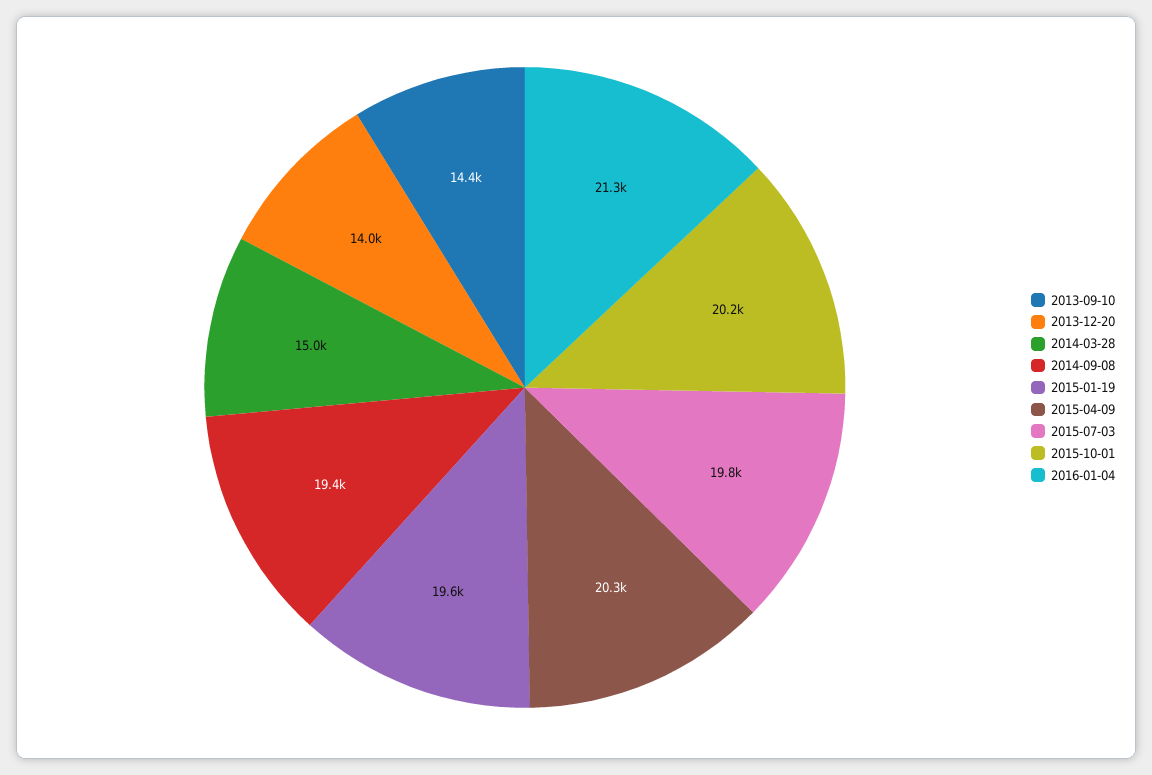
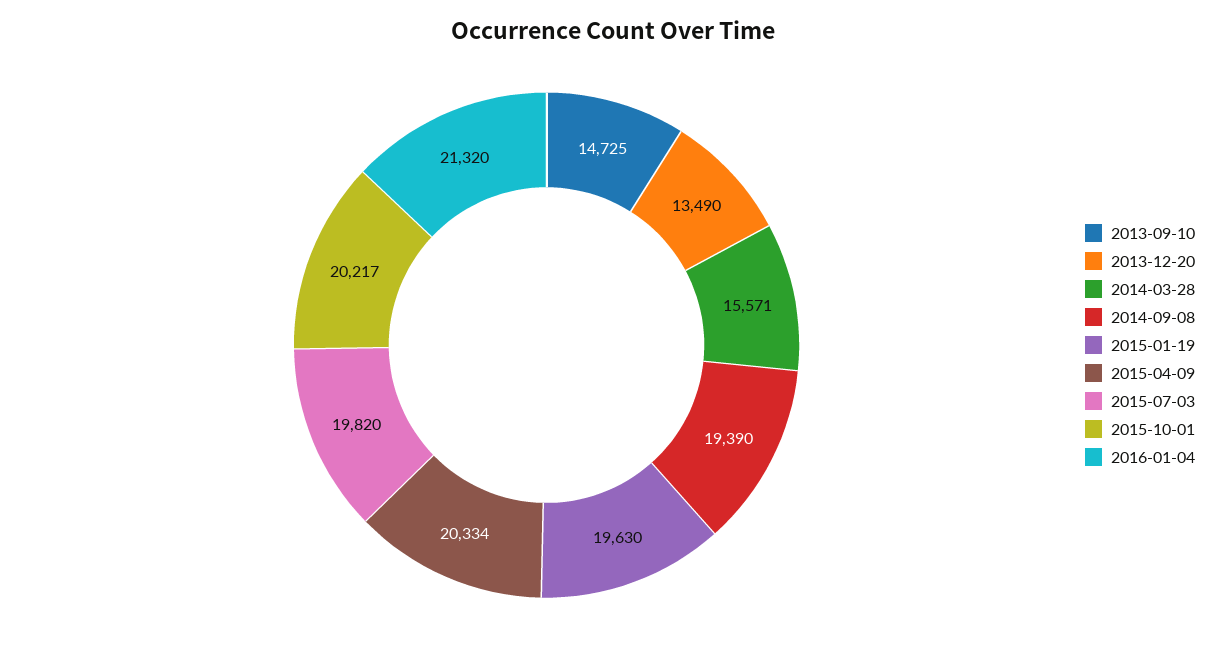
  {
-   "2013-09-10": 14400,
+   "2013-09-10": 14725,
-   "2013-12-20": 14000,
+   "2013-12-20": 13490,
-   "2014-03-28": 15000,
+   "2014-03-28": 15571,
    "2014-09-08": 19390,
    "2015-01-19": 19630,
    "2015-04-09": 20334,
    "2015-07-03": 19820,
    "2015-10-01": 20217,
    "2016-01-04": 21320
  }

